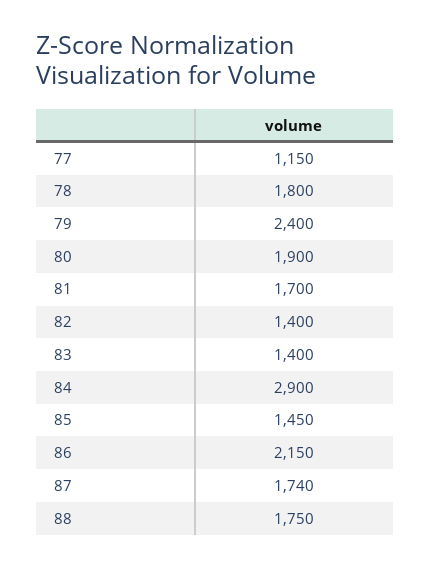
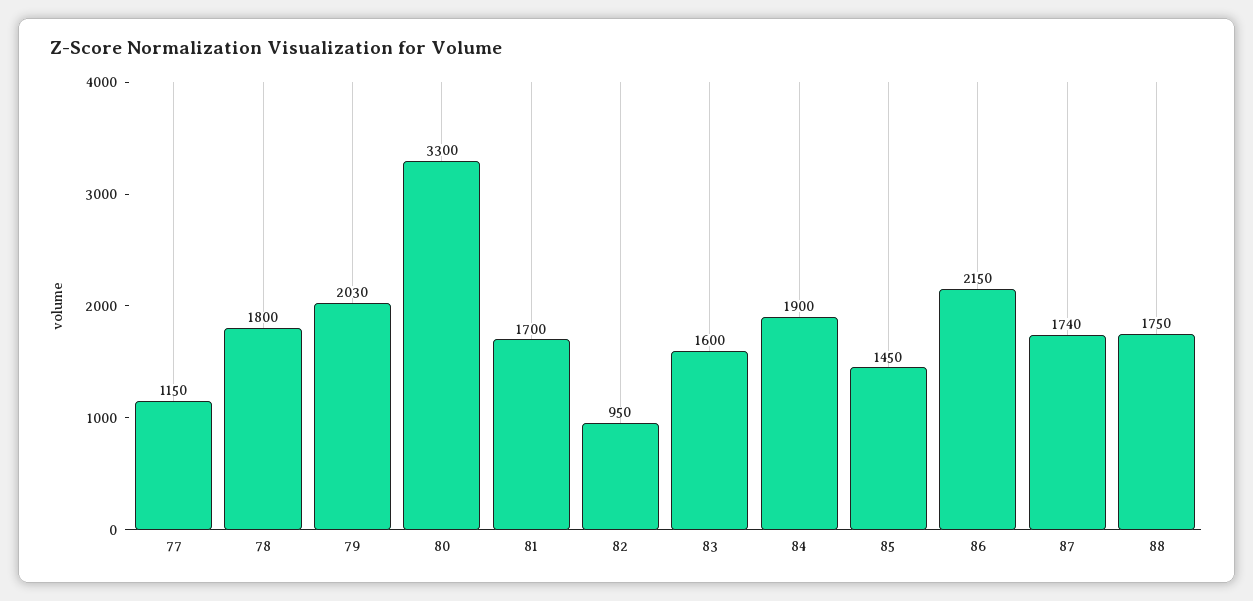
  {
    "77": 1150,
    "78": 1800,
-   "79": 2400,
+   "79": 2030,
-   "80": 1900,
+   "80": 3300,
    "81": 1700,
-   "82": 1400,
+   "82": 950,
-   "83": 1400,
+   "83": 1600,
-   "84": 2900,
+   "84": 1900,
    "85": 1450,
    "86": 2150,
    "87": 1740,
    "88": 1750
  }

